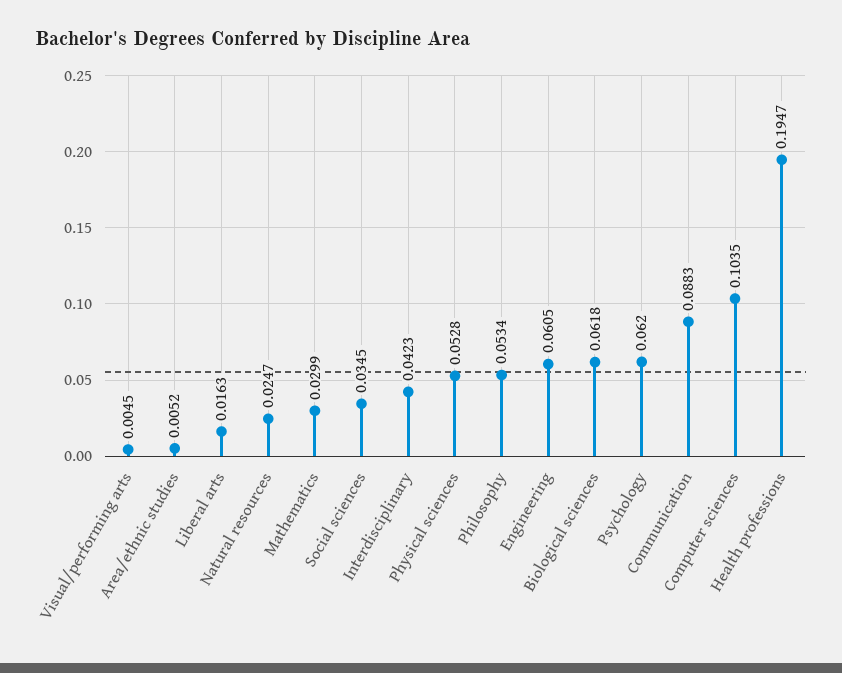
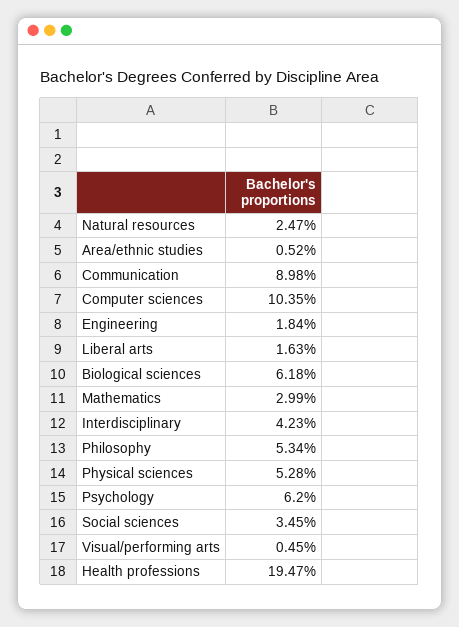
  {
    "Visual/performing arts": 0.0045,
    "Area/ethnic studies": 0.0052,
    "Liberal arts": 0.0163,
    "Natural resources": 0.0247,
    "Mathematics": 0.0299,
    "Social sciences": 0.0345,
    "Interdisciplinary": 0.0423,
    "Physical sciences": 0.0528,
    "Philosophy": 0.0534,
-   "Engineering": 0.0605,
+   "Engineering": 0.0184,
    "Biological sciences": 0.0618,
    "Psychology": 0.062,
-   "Communication": 0.0883,
+   "Communication": 0.0898,
    "Computer sciences": 0.1035,
    "Health professions": 0.1947
  }

